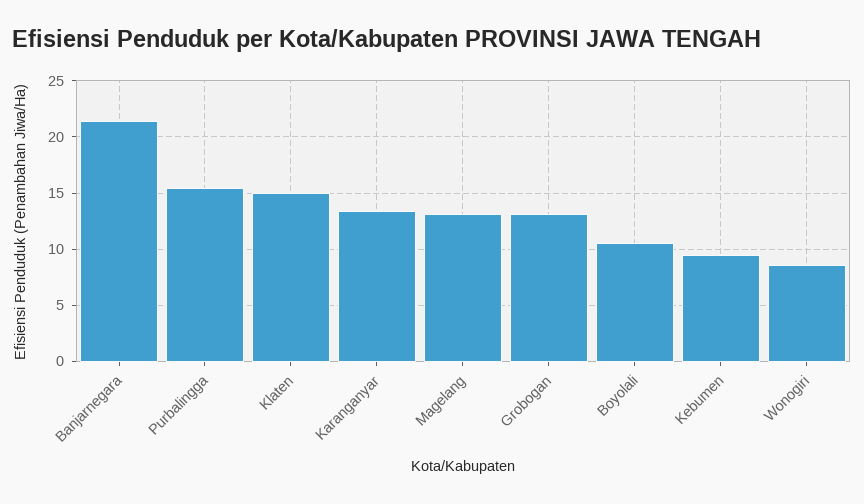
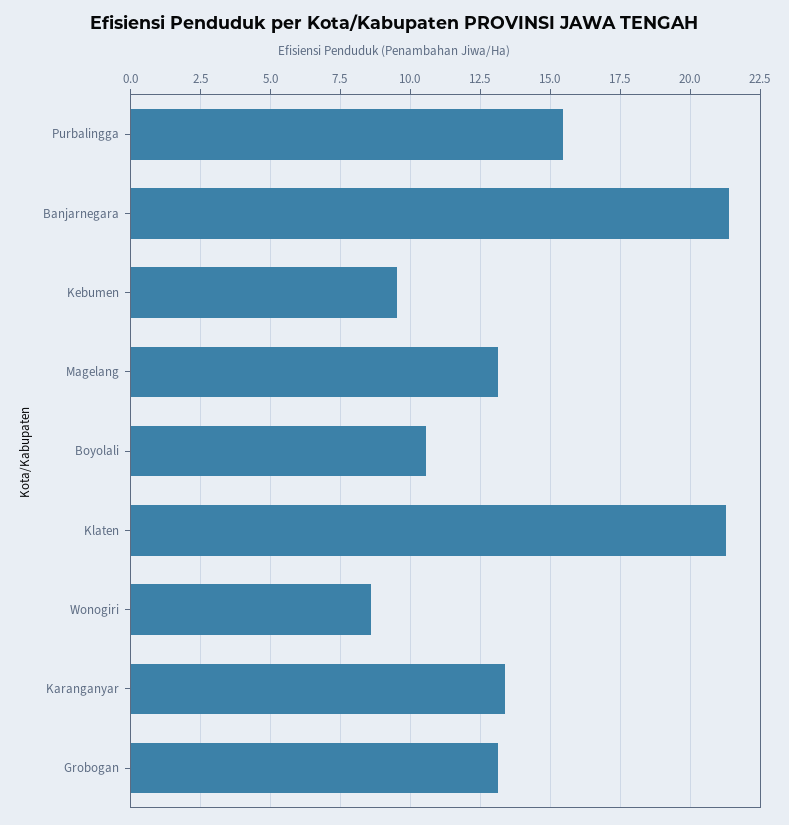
  {
    "Banjarnegara": 21.5,
    "Purbalingga": 15.5,
-   "Klaten": 15,
+   "Klaten": 21.25,
    "Karanganyar": 13.5,
    "Magelang": 13.25,
    "Grobogan": 13,
    "Boyolali": 10.5,
    "Kebumen": 9.5,
    "Wonogiri": 8.5
  }

